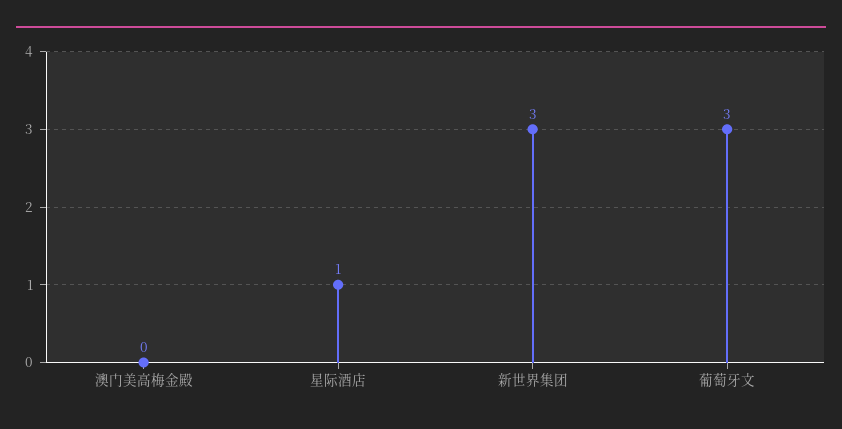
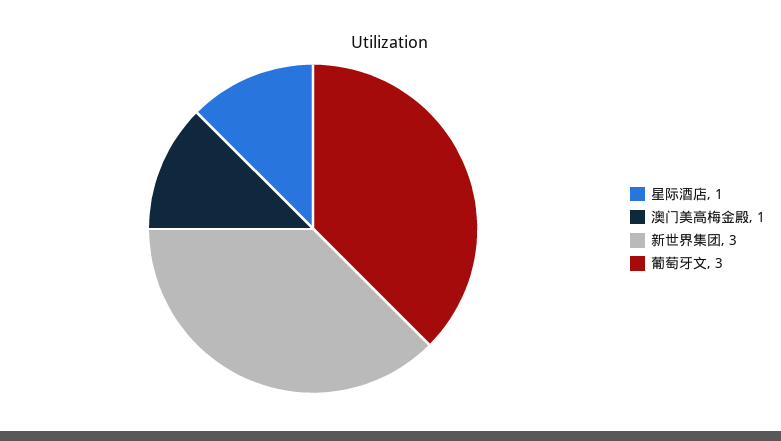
  {
-   "澳门美高梅金殿": 0,
+   "澳门美高梅金殿": 1,
    "星际酒店": 1,
    "新世界集团": 3,
    "葡萄牙文": 3
  }

